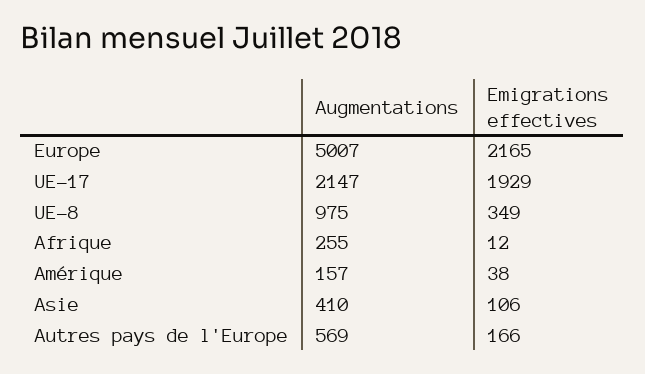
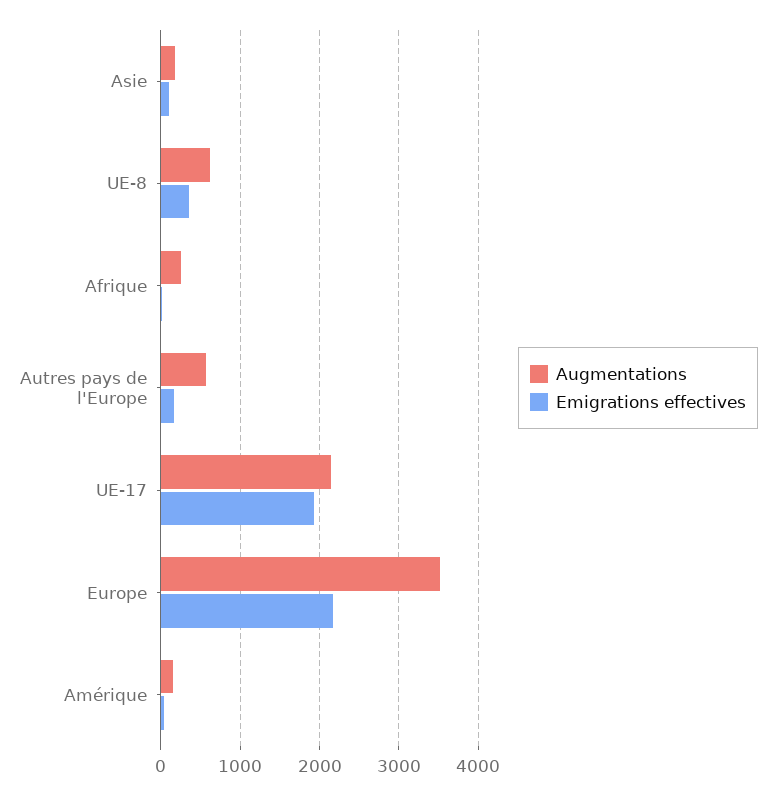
  {
    "Augmentations": {
-     "Europe": 5007,
+     "Europe": 3500,
      "UE-17": 2147,
-     "UE-8": 975,
+     "UE-8": 600,
      "Afrique": 255,
      "Amérique": 157,
-     "Asie": 410,
+     "Asie": 200,
      "Autres pays de l'Europe": 569
    },
    "Emigrations effectives": {
      "Europe": 2165,
      "UE-17": 1929,
      "UE-8": 349,
      "Afrique": 12,
      "Amérique": 38,
      "Asie": 106,
      "Autres pays de l'Europe": 166
    }
  }

